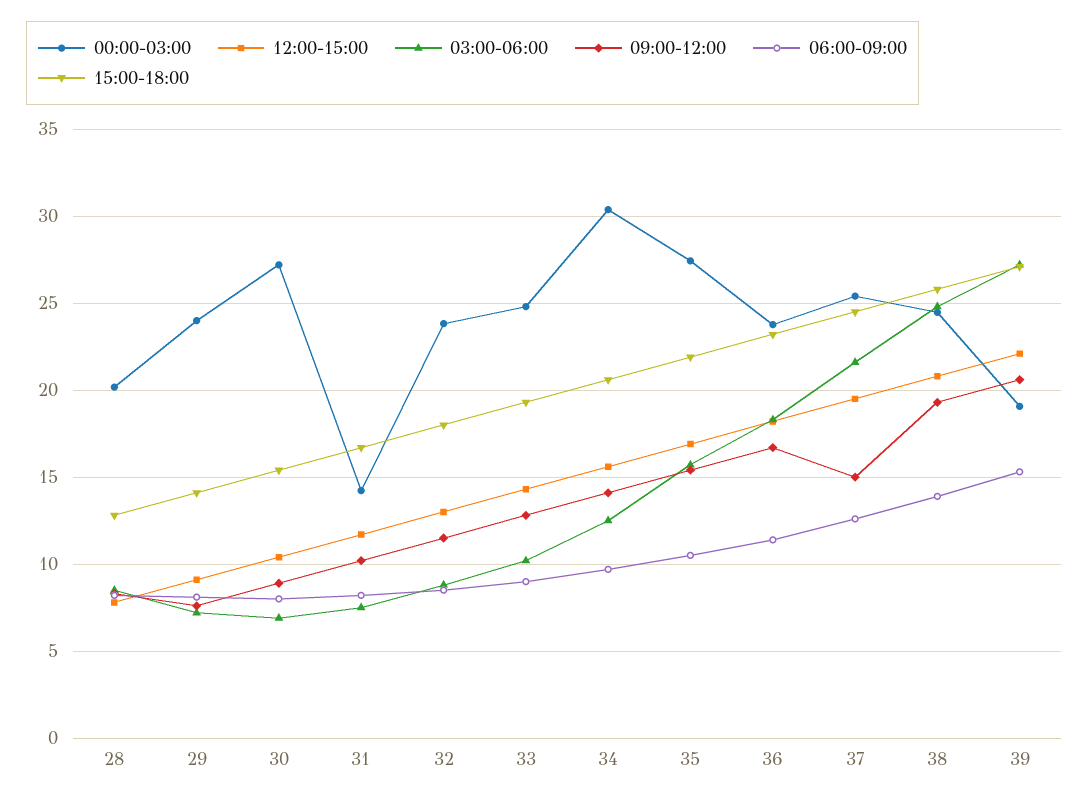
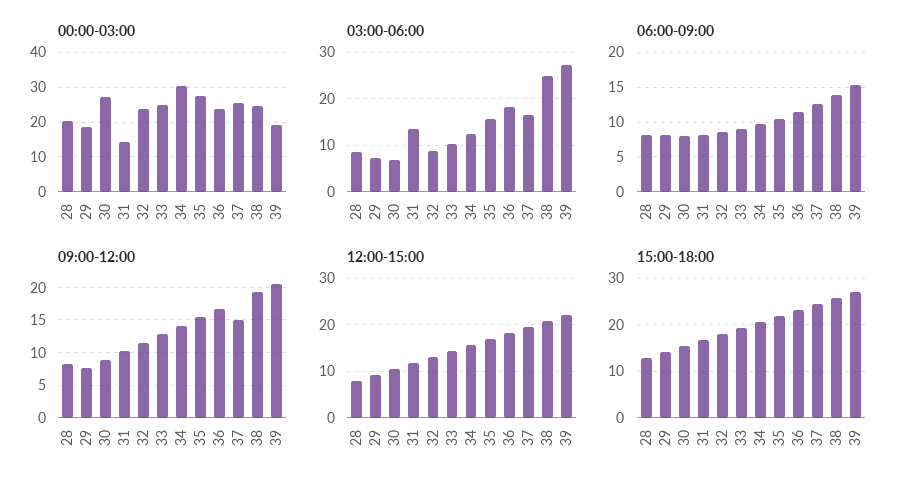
  {
    "00:00-03:00": {
      "28": 20,
-     "29": 24,
+     "29": 18,
      "30": 27,
      "31": 14,
      "32": 24,
      "33": 25,
      "34": 30.5,
      "35": 27.5,
      "36": 24,
      "37": 25.5,
      "38": 24.5,
      "39": 19
    },
    "12:00-15:00": {
      "28": 8,
      "29": 9,
      "30": 10.5,
      "31": 11.5,
      "32": 13,
      "33": 14.5,
      "34": 15.5,
      "35": 17,
      "36": 18,
      "37": 19.5,
      "38": 21,
      "39": 22
    },
    "03:00-06:00": {
      "28": 8.5,
      "29": 7,
      "30": 7,
-     "31": 7.5,
+     "31": 14,
      "32": 9,
      "33": 10,
      "34": 12.5,
      "35": 15.5,
      "36": 18.5,
-     "37": 21.5,
+     "37": 16,
      "38": 25,
      "39": 27
    },
    "09:00-12:00": {
      "28": 8.5,
      "29": 7.5,
      "30": 9,
      "31": 10,
      "32": 11.5,
      "33": 13,
      "34": 14,
      "35": 15.5,
      "36": 16.5,
      "37": 15,
      "38": 19.5,
      "39": 20.5
    },
    "06:00-09:00": {
      "28": 8,
      "29": 8,
      "30": 8,
      "31": 8,
      "32": 8.5,
      "33": 9,
      "34": 9.5,
      "35": 10.5,
      "36": 11.5,
      "37": 12.5,
      "38": 14,
      "39": 15.5
    },
    "15:00-18:00": {
      "28": 13,
      "29": 14,
      "30": 15.5,
      "31": 16.5,
      "32": 18,
      "33": 19.5,
      "34": 20.5,
      "35": 22,
      "36": 23,
      "37": 24.5,
      "38": 26,
      "39": 27
    }
  }

